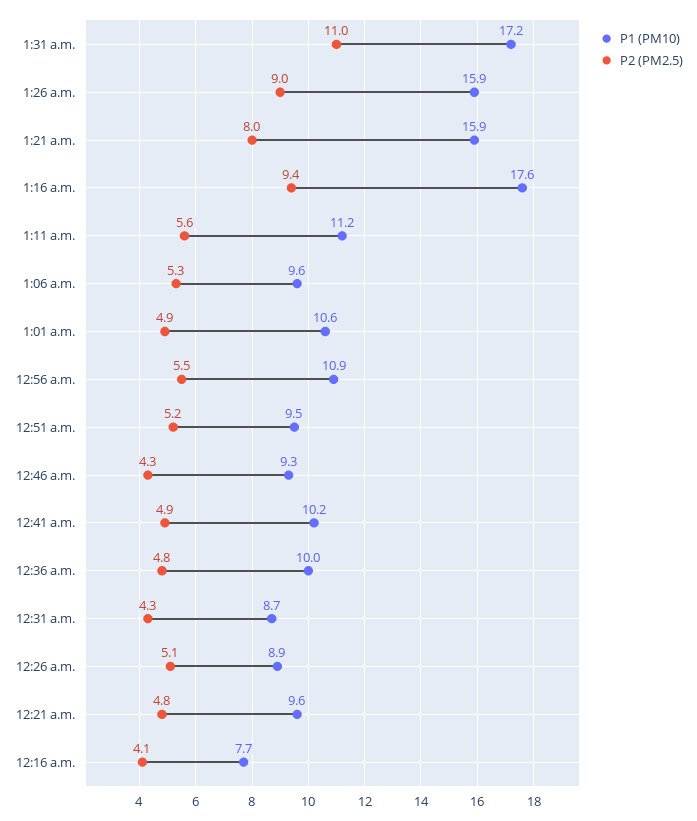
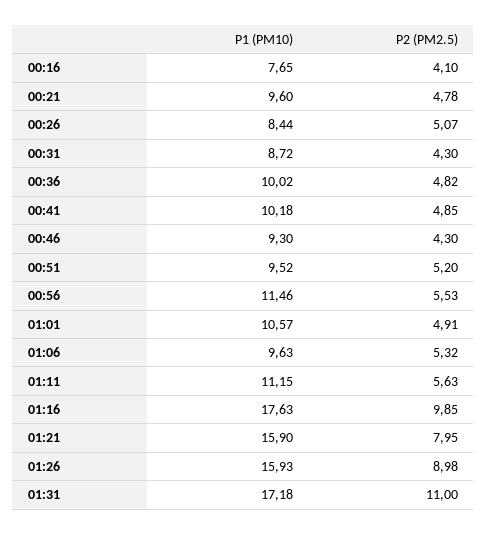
  {
    "P1 (PM10)": {
      "1:31 a.m.": 17.18,
      "1:26 a.m.": 15.93,
      "1:21 a.m.": 15.9,
      "1:16 a.m.": 17.63,
      "1:11 a.m.": 11.15,
      "1:06 a.m.": 9.63,
      "1:01 a.m.": 10.57,
-     "12:56 a.m.": 10.9,
+     "12:56 a.m.": 11.46,
      "12:51 a.m.": 9.52,
      "12:46 a.m.": 9.3,
      "12:41 a.m.": 10.18,
      "12:36 a.m.": 10.02,
      "12:31 a.m.": 8.72,
-     "12:26 a.m.": 8.9,
+     "12:26 a.m.": 8.44,
      "12:21 a.m.": 9.6,
      "12:16 a.m.": 7.65
    },
    "P2 (PM2.5)": {
      "1:31 a.m.": 11,
      "1:26 a.m.": 8.98,
      "1:21 a.m.": 7.95,
-     "1:16 a.m.": 9.4,
+     "1:16 a.m.": 9.85,
      "1:11 a.m.": 5.63,
      "1:06 a.m.": 5.32,
      "1:01 a.m.": 4.91,
      "12:56 a.m.": 5.53,
      "12:51 a.m.": 5.2,
      "12:46 a.m.": 4.3,
      "12:41 a.m.": 4.85,
      "12:36 a.m.": 4.82,
      "12:31 a.m.": 4.3,
      "12:26 a.m.": 5.07,
      "12:21 a.m.": 4.78,
      "12:16 a.m.": 4.1
    }
  }

